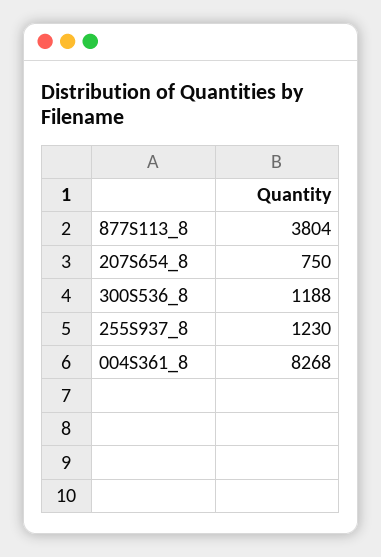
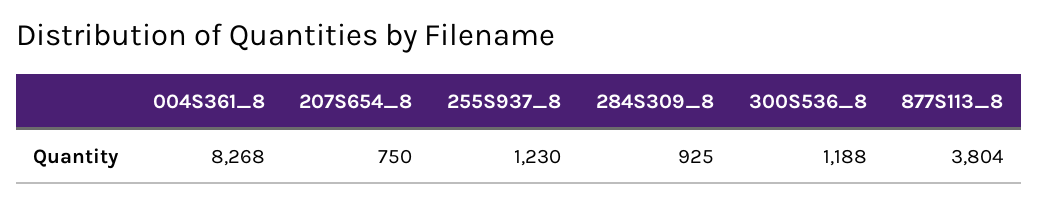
  {
    "877S113_8": 3804,
    "207S654_8": 750,
    "300S536_8": 1188,
    "255S937_8": 1230,
-   "004S361_8": 8268
+   "004S361_8": 8268,
+   "284S309_8": 925
  }

